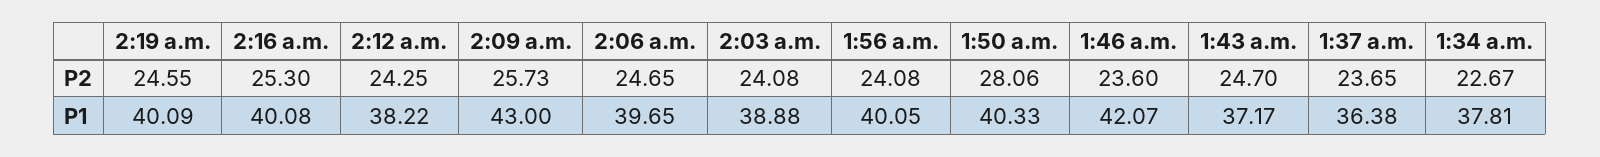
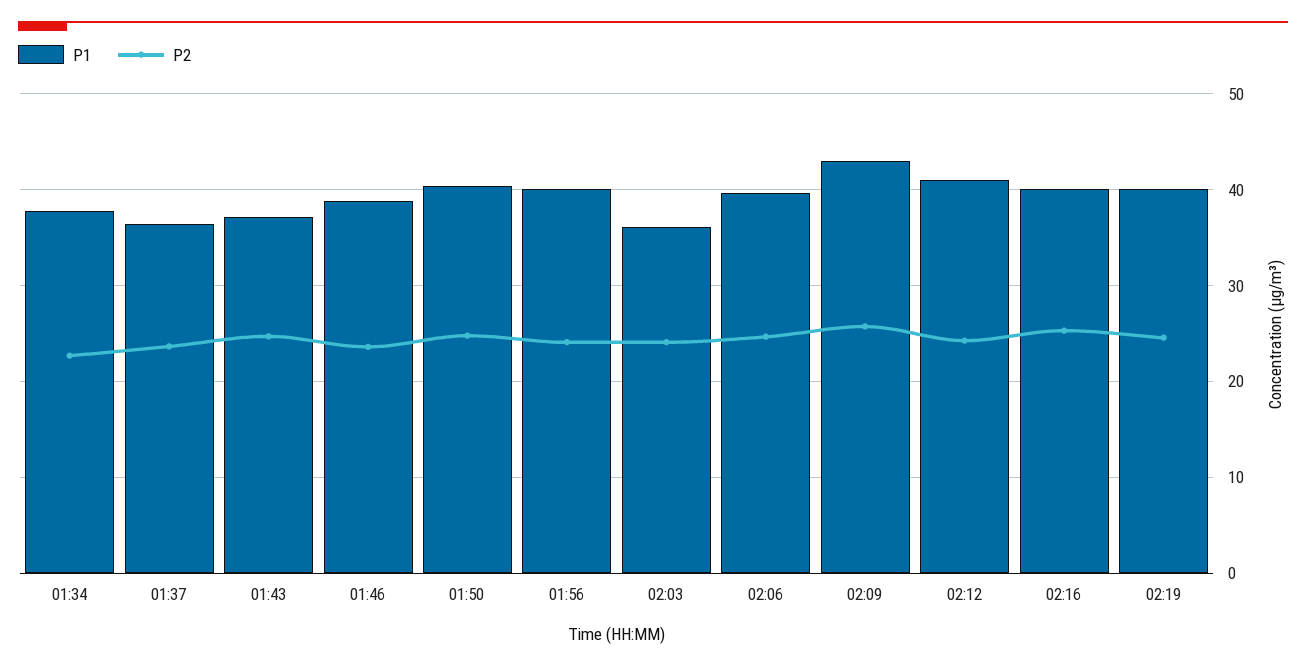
  {
    "P2": {
      "2:19 a.m.": 24.55,
      "2:16 a.m.": 25.3,
      "2:12 a.m.": 24.25,
      "2:09 a.m.": 25.73,
      "2:06 a.m.": 24.65,
      "2:03 a.m.": 24.08,
      "1:56 a.m.": 24.08,
-     "1:50 a.m.": 28.06,
+     "1:50 a.m.": 25,
      "1:46 a.m.": 23.6,
      "1:43 a.m.": 24.7,
      "1:37 a.m.": 23.65,
      "1:34 a.m.": 22.67
    },
    "P1": {
      "2:19 a.m.": 40.09,
      "2:16 a.m.": 40.08,
-     "2:12 a.m.": 38.22,
+     "2:12 a.m.": 41,
      "2:09 a.m.": 43,
      "2:06 a.m.": 39.65,
-     "2:03 a.m.": 38.88,
+     "2:03 a.m.": 36,
      "1:56 a.m.": 40.05,
      "1:50 a.m.": 40.33,
-     "1:46 a.m.": 42.07,
+     "1:46 a.m.": 39,
      "1:43 a.m.": 37.17,
      "1:37 a.m.": 36.38,
      "1:34 a.m.": 37.81
    }
  }

